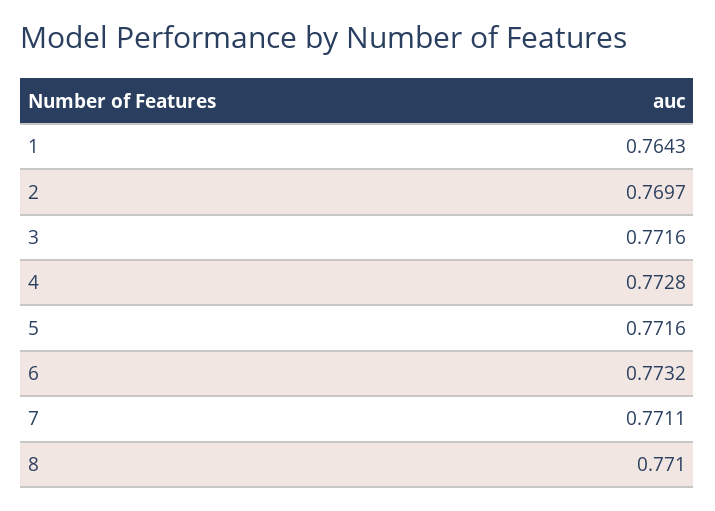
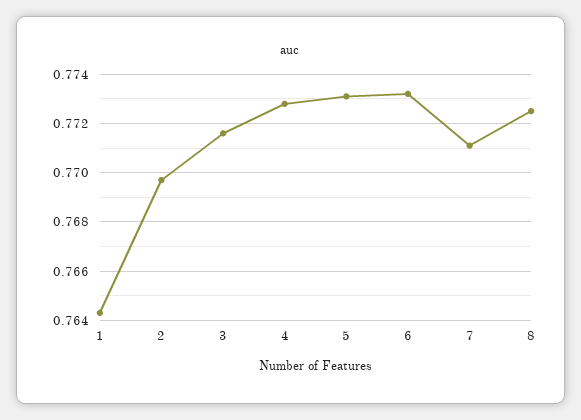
  {
    "1": 0.7643,
    "2": 0.7697,
    "3": 0.7716,
    "4": 0.7728,
-   "5": 0.7716,
+   "5": 0.773,
    "6": 0.7732,
    "7": 0.7711,
-   "8": 0.771
+   "8": 0.7725
  }

